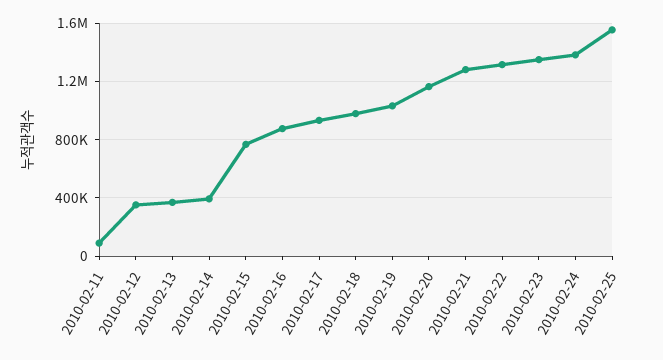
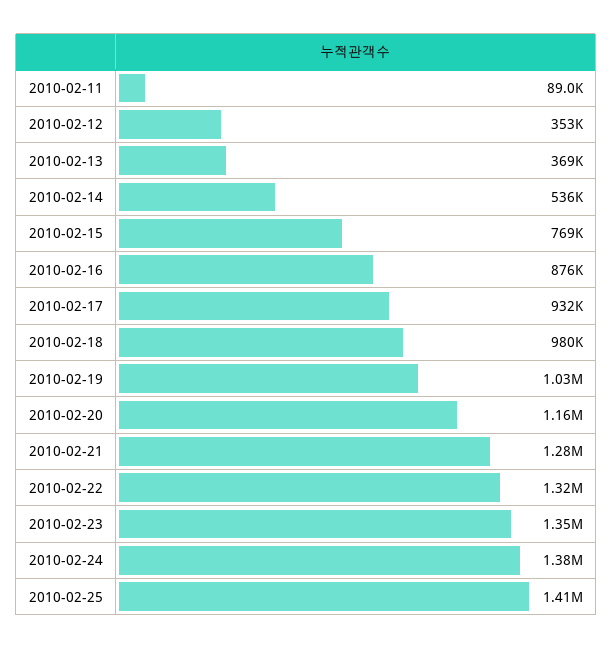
  {
    "2010-02-11": 89000,
    "2010-02-12": 353000,
    "2010-02-13": 369000,
-   "2010-02-14": 400000,
+   "2010-02-14": 536000,
    "2010-02-15": 769000,
    "2010-02-16": 876000,
    "2010-02-17": 932000,
    "2010-02-18": 980000,
    "2010-02-19": 1030000,
    "2010-02-20": 1160000,
    "2010-02-21": 1280000,
    "2010-02-22": 1320000,
    "2010-02-23": 1350000,
    "2010-02-24": 1380000,
-   "2010-02-25": 1550000
+   "2010-02-25": 1410000
  }

